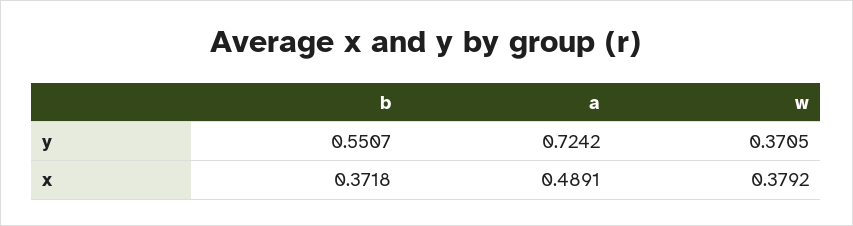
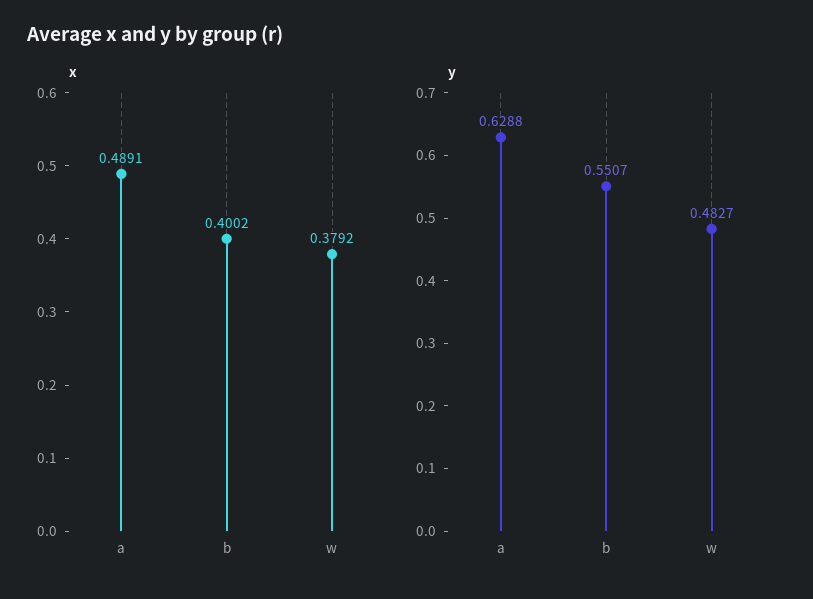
  {
    "y": {
      "b": 0.5507,
-     "a": 0.7242,
+     "a": 0.6288,
-     "w": 0.3705
+     "w": 0.4827
    },
    "x": {
-     "b": 0.3718,
+     "b": 0.4002,
      "a": 0.4891,
      "w": 0.3792
    }
  }

